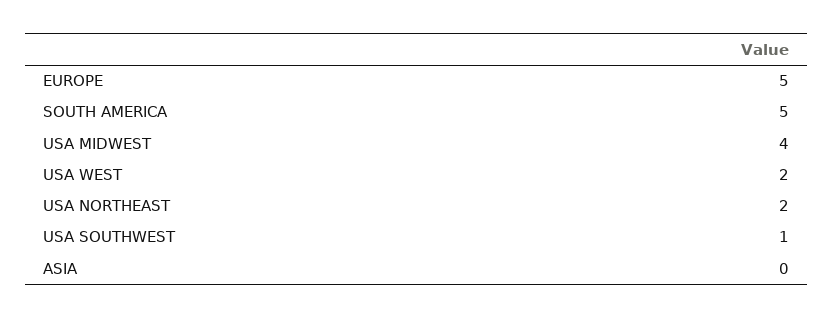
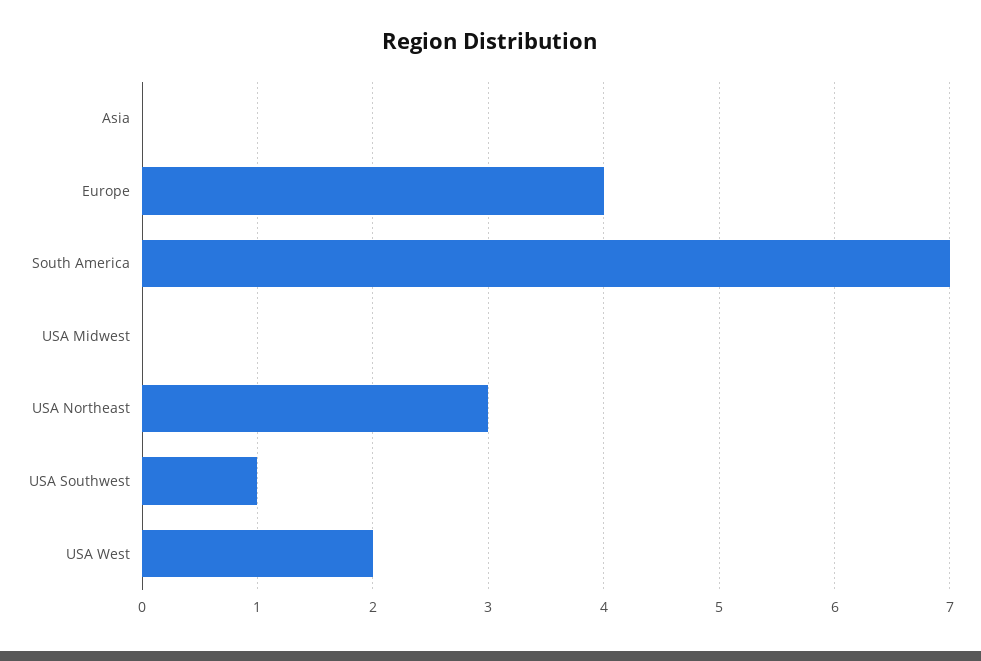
  {
-   "EUROPE": 5,
+   "EUROPE": 4,
-   "SOUTH AMERICA": 5,
+   "SOUTH AMERICA": 7,
-   "USA MIDWEST": 4,
+   "USA MIDWEST": 0,
    "USA WEST": 2,
-   "USA NORTHEAST": 2,
+   "USA NORTHEAST": 3,
    "USA SOUTHWEST": 1,
    "ASIA": 0
  }

